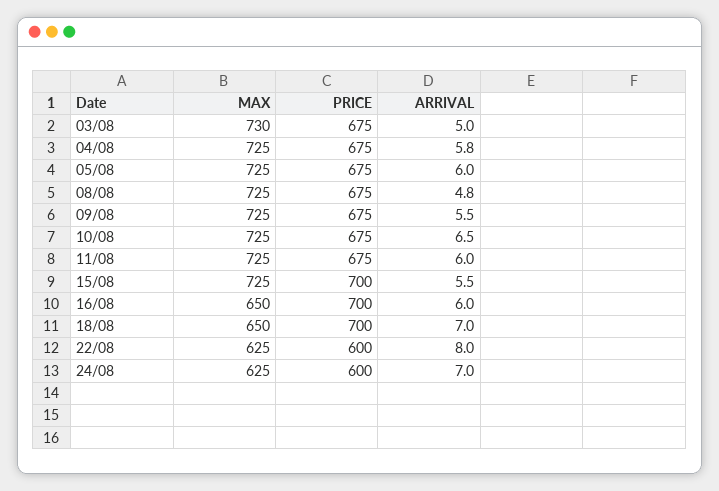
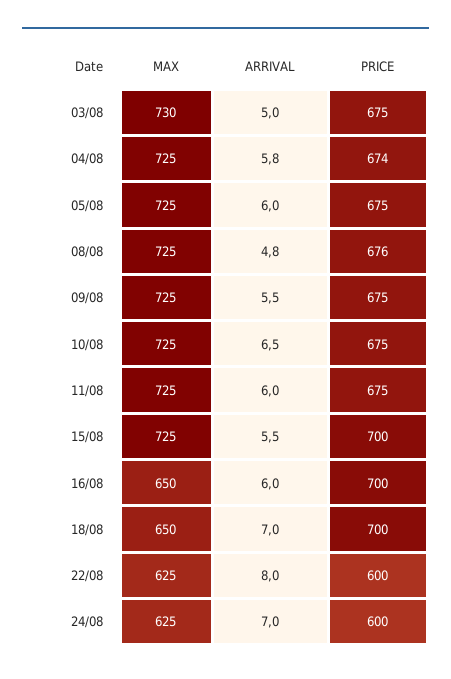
  {
    "MAX": {
      "03/08": 730,
      "04/08": 725,
      "05/08": 725,
      "08/08": 725,
      "09/08": 725,
      "10/08": 725,
      "11/08": 725,
      "15/08": 725,
      "16/08": 650,
      "18/08": 650,
      "22/08": 625,
      "24/08": 625
    },
    "PRICE": {
      "03/08": 675,
-     "04/08": 675,
+     "04/08": 674,
      "05/08": 675,
-     "08/08": 675,
+     "08/08": 676,
      "09/08": 675,
      "10/08": 675,
      "11/08": 675,
      "15/08": 700,
      "16/08": 700,
      "18/08": 700,
      "22/08": 600,
      "24/08": 600
    },
    "ARRIVAL": {
      "03/08": 5,
      "04/08": 5.8,
      "05/08": 6,
      "08/08": 4.8,
      "09/08": 5.5,
      "10/08": 6.5,
      "11/08": 6,
      "15/08": 5.5,
      "16/08": 6,
      "18/08": 7,
      "22/08": 8,
      "24/08": 7
    }
  }

